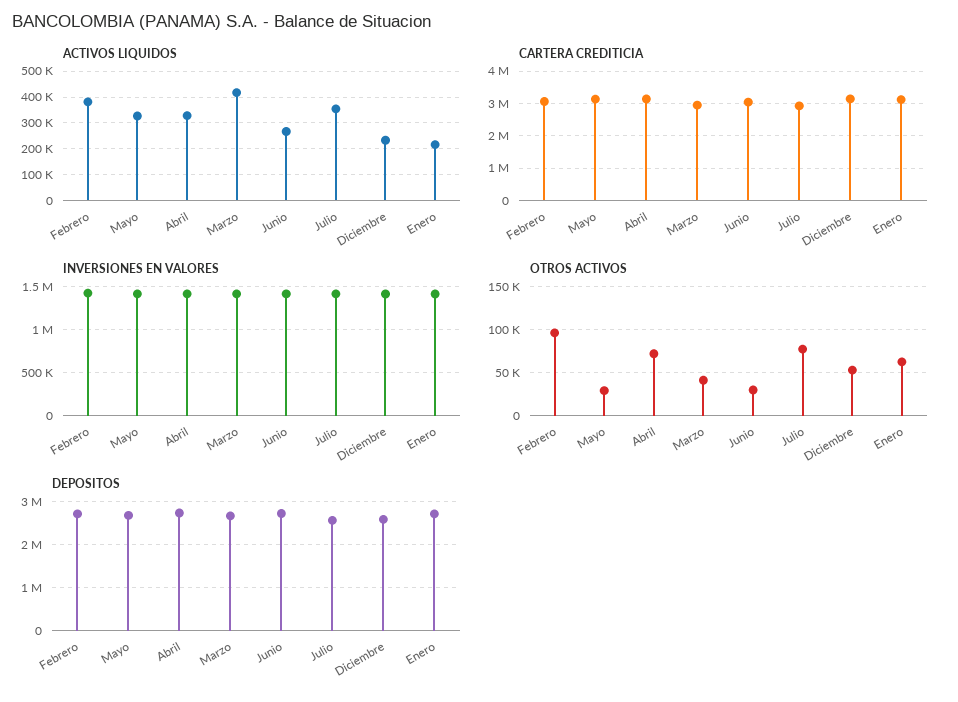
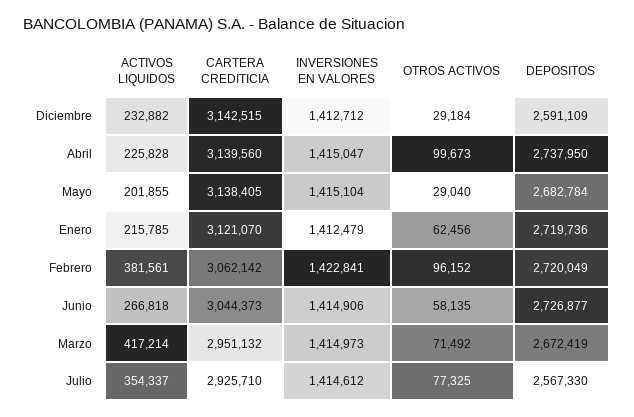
  {
    "ACTIVOS LIQUIDOS": {
      "Febrero": 381561,
-     "Mayo": 325000,
+     "Mayo": 201855,
-     "Abril": 325000,
+     "Abril": 225828,
      "Marzo": 417214,
      "Junio": 266818,
      "Julio": 354337,
      "Diciembre": 232882,
      "Enero": 215785
    },
    "CARTERA CREDITICIA": {
      "Febrero": 3062142,
      "Mayo": 3138405,
      "Abril": 3139560,
      "Marzo": 2951132,
      "Junio": 3044373,
      "Julio": 2925710,
      "Diciembre": 3142515,
      "Enero": 3121070
    },
    "INVERSIONES EN VALORES": {
      "Febrero": 1422841,
      "Mayo": 1415104,
      "Abril": 1415047,
      "Marzo": 1414973,
      "Junio": 1414906,
      "Julio": 1414612,
      "Diciembre": 1412712,
      "Enero": 1412479
    },
    "OTROS ACTIVOS": {
      "Febrero": 96152,
      "Mayo": 29040,
-     "Abril": 70000,
+     "Abril": 99673,
-     "Marzo": 40000,
+     "Marzo": 71492,
-     "Junio": 30000,
+     "Junio": 58135,
      "Julio": 77325,
-     "Diciembre": 50000,
+     "Diciembre": 29184,
      "Enero": 62456
    },
    "DEPOSITOS": {
      "Febrero": 2720049,
      "Mayo": 2682784,
      "Abril": 2737950,
      "Marzo": 2672419,
      "Junio": 2726877,
      "Julio": 2567330,
      "Diciembre": 2591109,
      "Enero": 2719736
    }
  }

